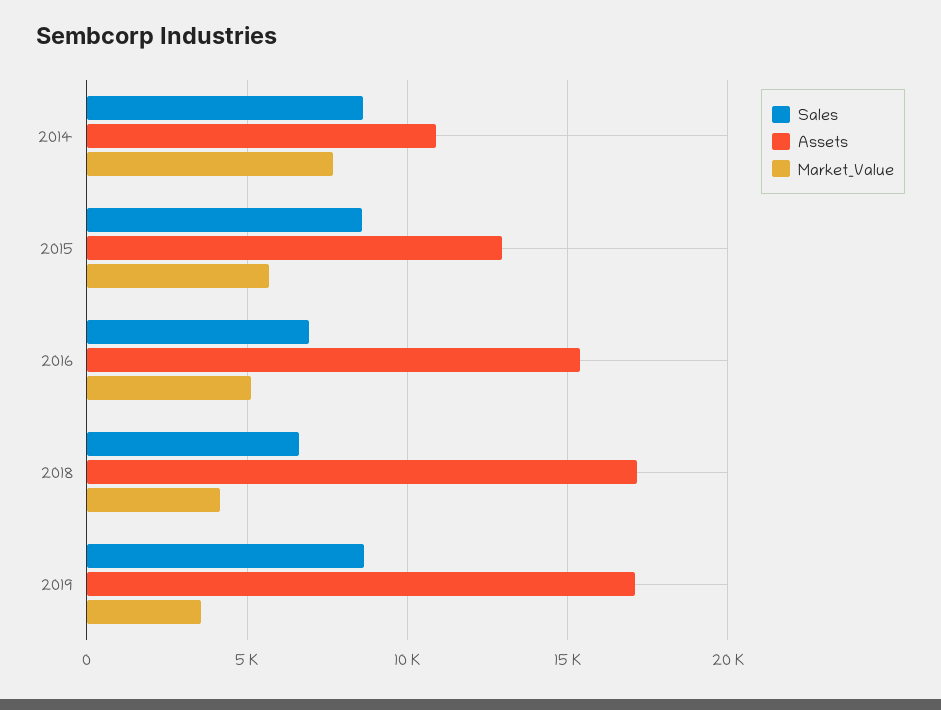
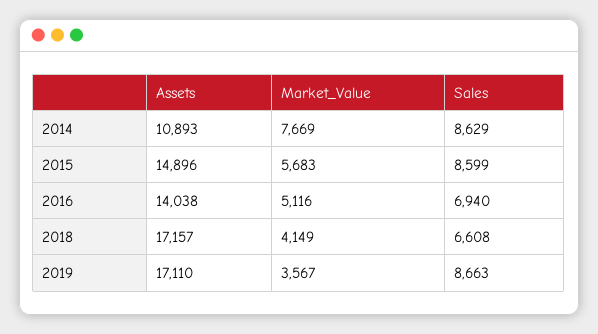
  {
    "Sales": {
      "2014": 8629,
      "2015": 8599,
      "2016": 6940,
      "2018": 6608,
      "2019": 8663
    },
    "Assets": {
      "2014": 10893,
-     "2015": 13000,
+     "2015": 14896,
-     "2016": 15500,
+     "2016": 14038,
      "2018": 17157,
      "2019": 17110
    },
    "Market_Value": {
      "2014": 7669,
      "2015": 5683,
      "2016": 5116,
      "2018": 4149,
      "2019": 3567
    }
  }

